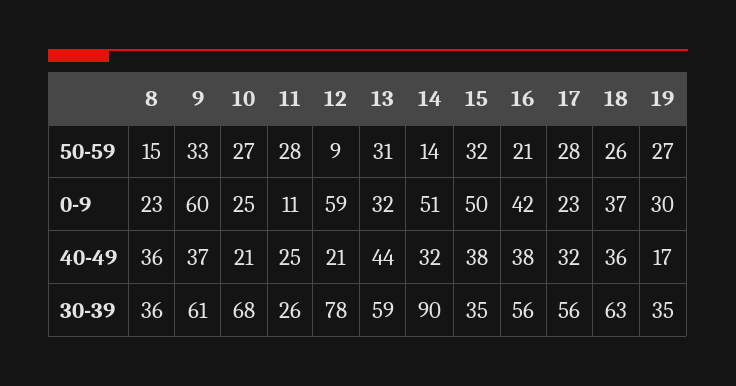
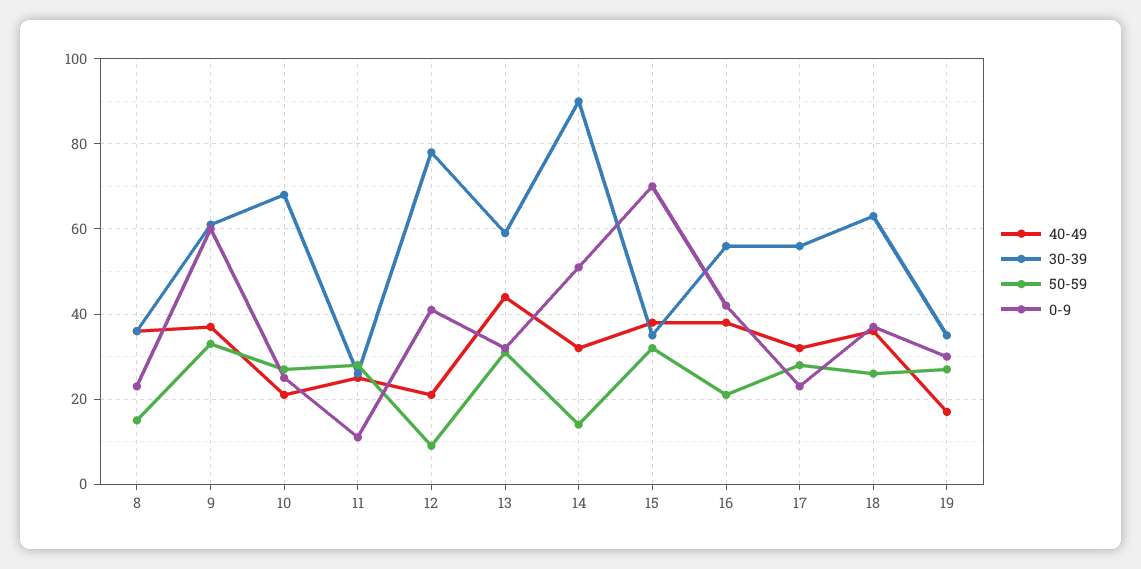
  {
    "50-59": {
      "8": 15,
      "9": 33,
      "10": 27,
      "11": 28,
      "12": 9,
      "13": 31,
      "14": 14,
      "15": 32,
      "16": 21,
      "17": 28,
      "18": 26,
      "19": 27
    },
    "0-9": {
      "8": 23,
      "9": 60,
      "10": 25,
      "11": 11,
-     "12": 59,
+     "12": 40,
      "13": 32,
      "14": 51,
-     "15": 50,
+     "15": 70,
      "16": 42,
      "17": 23,
      "18": 37,
      "19": 30
    },
    "40-49": {
      "8": 36,
      "9": 37,
      "10": 21,
      "11": 25,
      "12": 21,
      "13": 44,
      "14": 32,
      "15": 38,
      "16": 38,
      "17": 32,
      "18": 36,
      "19": 17
    },
    "30-39": {
      "8": 36,
      "9": 61,
      "10": 68,
      "11": 26,
      "12": 78,
      "13": 59,
      "14": 90,
      "15": 35,
      "16": 56,
      "17": 56,
      "18": 63,
      "19": 35
    }
  }

